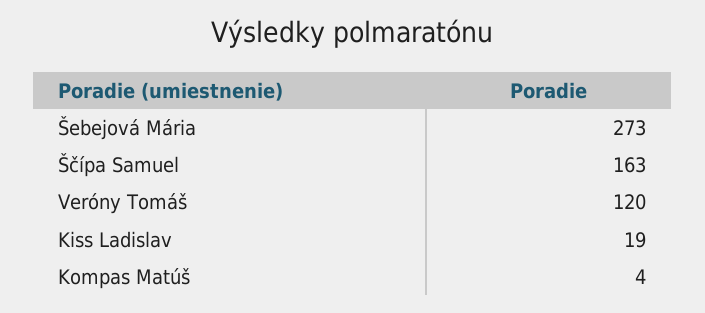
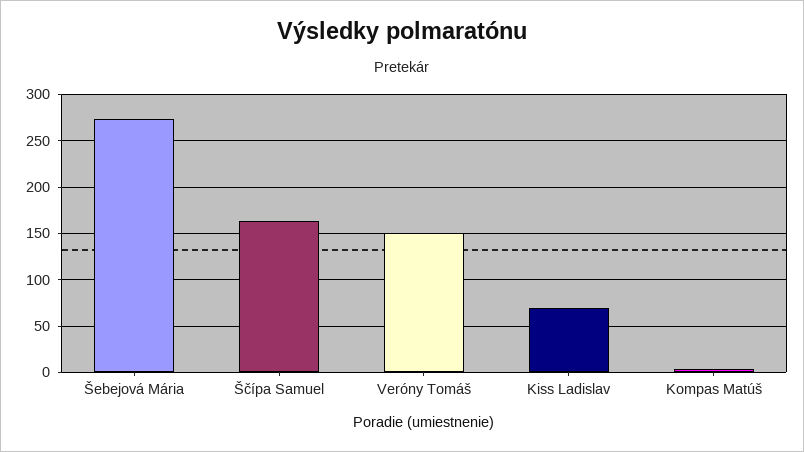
  {
    "Šebejová Mária": 273,
    "Ščípa Samuel": 163,
-   "Veróny Tomáš": 120,
+   "Veróny Tomáš": 150,
-   "Kiss Ladislav": 19,
+   "Kiss Ladislav": 70,
    "Kompas Matúš": 4
  }

